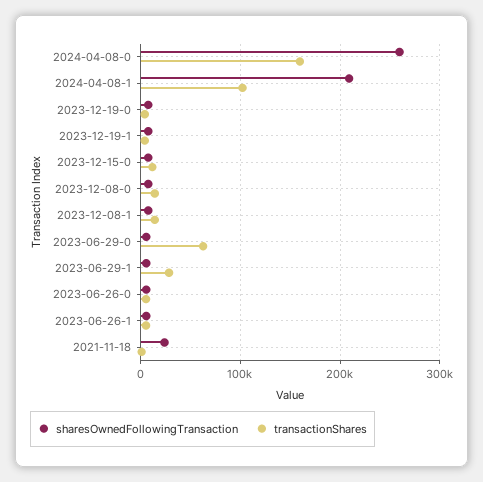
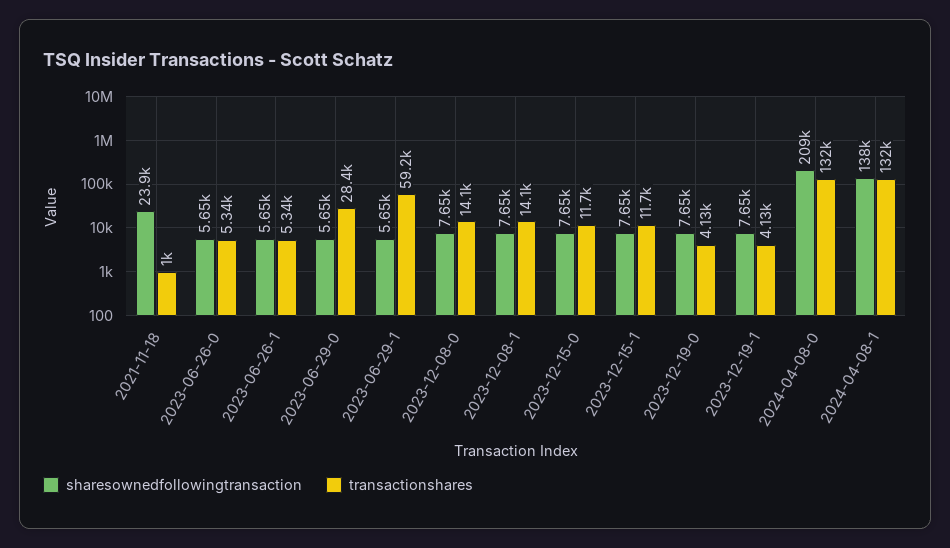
  {
    "sharesOwnedFollowingTransaction": {
-     "2024-04-08-0": 260000,
+     "2024-04-08-0": 209000,
-     "2024-04-08-1": 210000,
+     "2024-04-08-1": 138000,
      "2023-12-19-0": 7650,
      "2023-12-19-1": 7650,
      "2023-12-15-0": 7650,
      "2023-12-08-0": 7650,
      "2023-12-08-1": 7650,
      "2023-06-29-0": 5650,
      "2023-06-29-1": 5650,
      "2023-06-26-0": 5650,
      "2023-06-26-1": 5650,
-     "2021-11-18": 23900
+     "2021-11-18": 23900,
+     "2023-12-15-1": 7650
    },
    "transactionShares": {
-     "2024-04-08-0": 160000,
+     "2024-04-08-0": 132000,
-     "2024-04-08-1": 100000,
+     "2024-04-08-1": 132000,
      "2023-12-19-0": 4130,
      "2023-12-19-1": 4130,
      "2023-12-15-0": 11700,
      "2023-12-08-0": 14100,
      "2023-12-08-1": 14100,
-     "2023-06-29-0": 60000,
+     "2023-06-29-0": 28400,
-     "2023-06-29-1": 30000,
+     "2023-06-29-1": 59200,
      "2023-06-26-0": 5340,
      "2023-06-26-1": 5340,
-     "2021-11-18": 1000
+     "2021-11-18": 1000,
+     "2023-12-15-1": 11700
    }
  }

